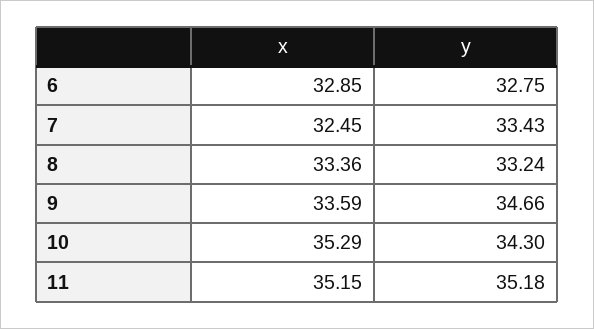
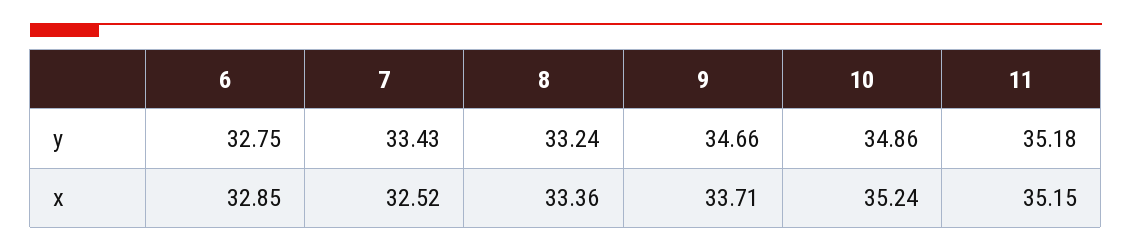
  {
    "x": {
      "6": 32.85,
-     "7": 32.45,
+     "7": 32.52,
      "8": 33.36,
-     "9": 33.59,
+     "9": 33.71,
-     "10": 35.29,
+     "10": 35.24,
      "11": 35.15
    },
    "y": {
      "6": 32.75,
      "7": 33.43,
      "8": 33.24,
      "9": 34.66,
-     "10": 34.3,
+     "10": 34.86,
      "11": 35.18
    }
  }

